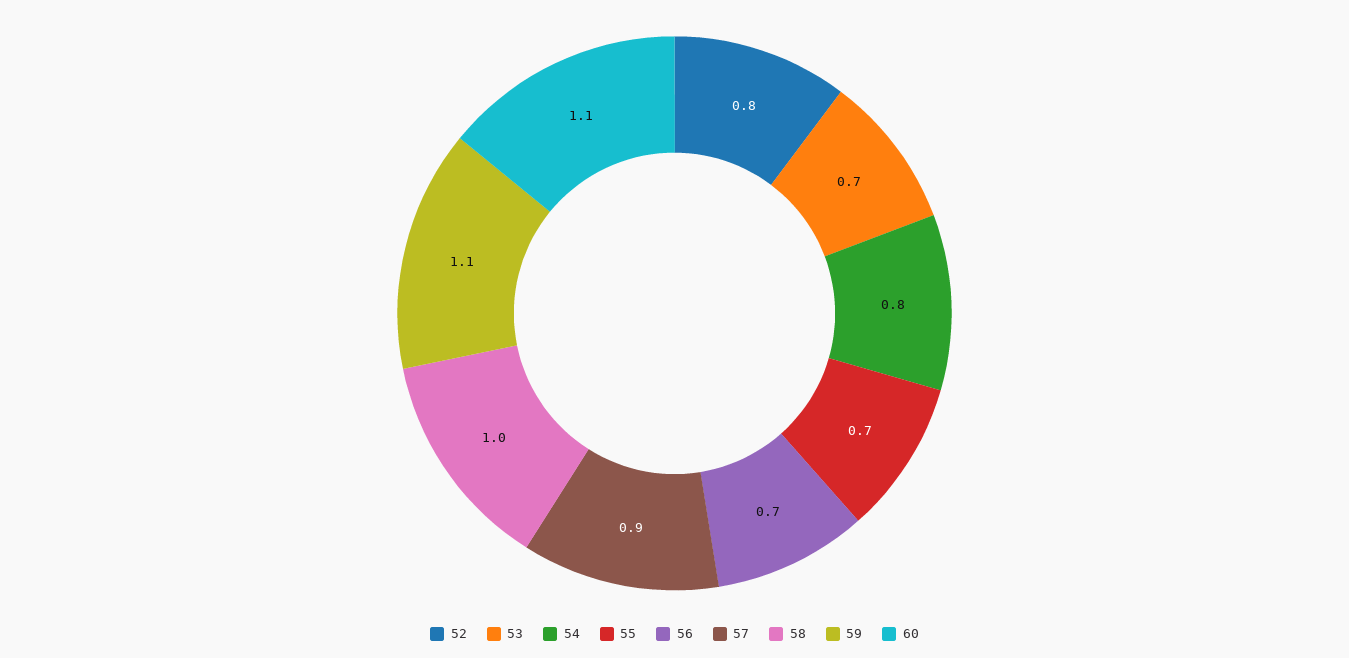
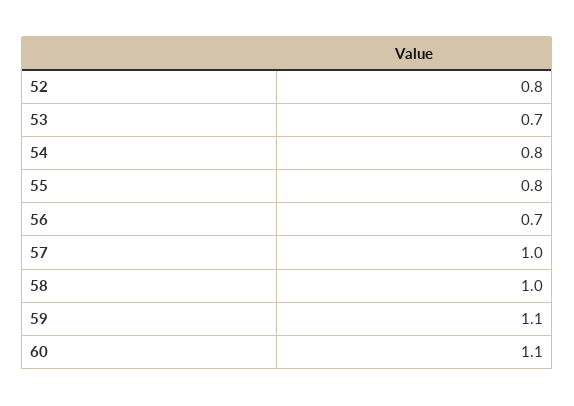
  {
    "52": 0.8,
    "53": 0.7,
    "54": 0.8,
-   "55": 0.7,
+   "55": 0.8,
    "56": 0.7,
-   "57": 0.9,
+   "57": 1,
    "58": 1,
    "59": 1.1,
    "60": 1.1
  }

